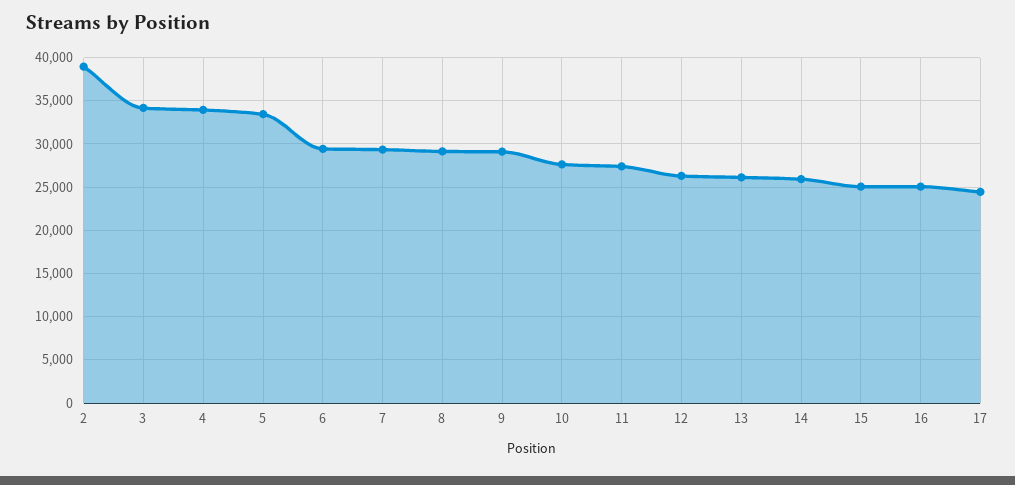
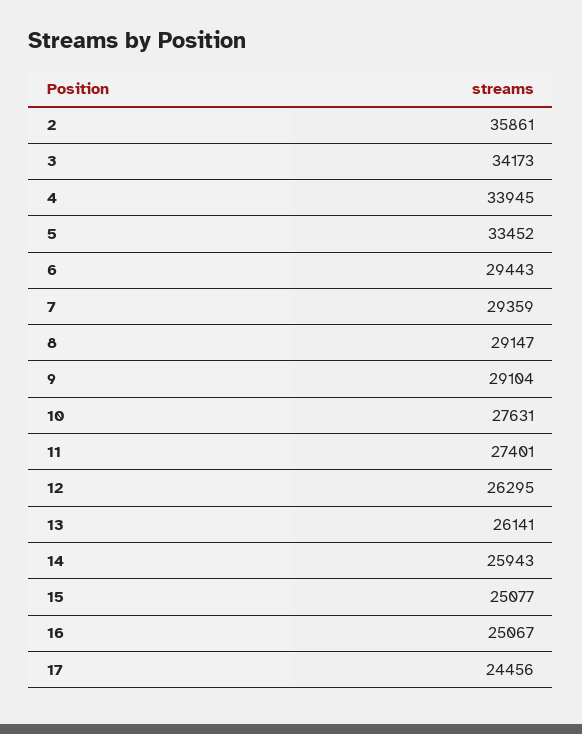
  {
-   "2": 39000,
+   "2": 35861,
    "3": 34173,
    "4": 33945,
    "5": 33452,
    "6": 29443,
    "7": 29359,
    "8": 29147,
    "9": 29104,
    "10": 27631,
    "11": 27401,
    "12": 26295,
    "13": 26141,
    "14": 25943,
    "15": 25077,
    "16": 25067,
    "17": 24456
  }

